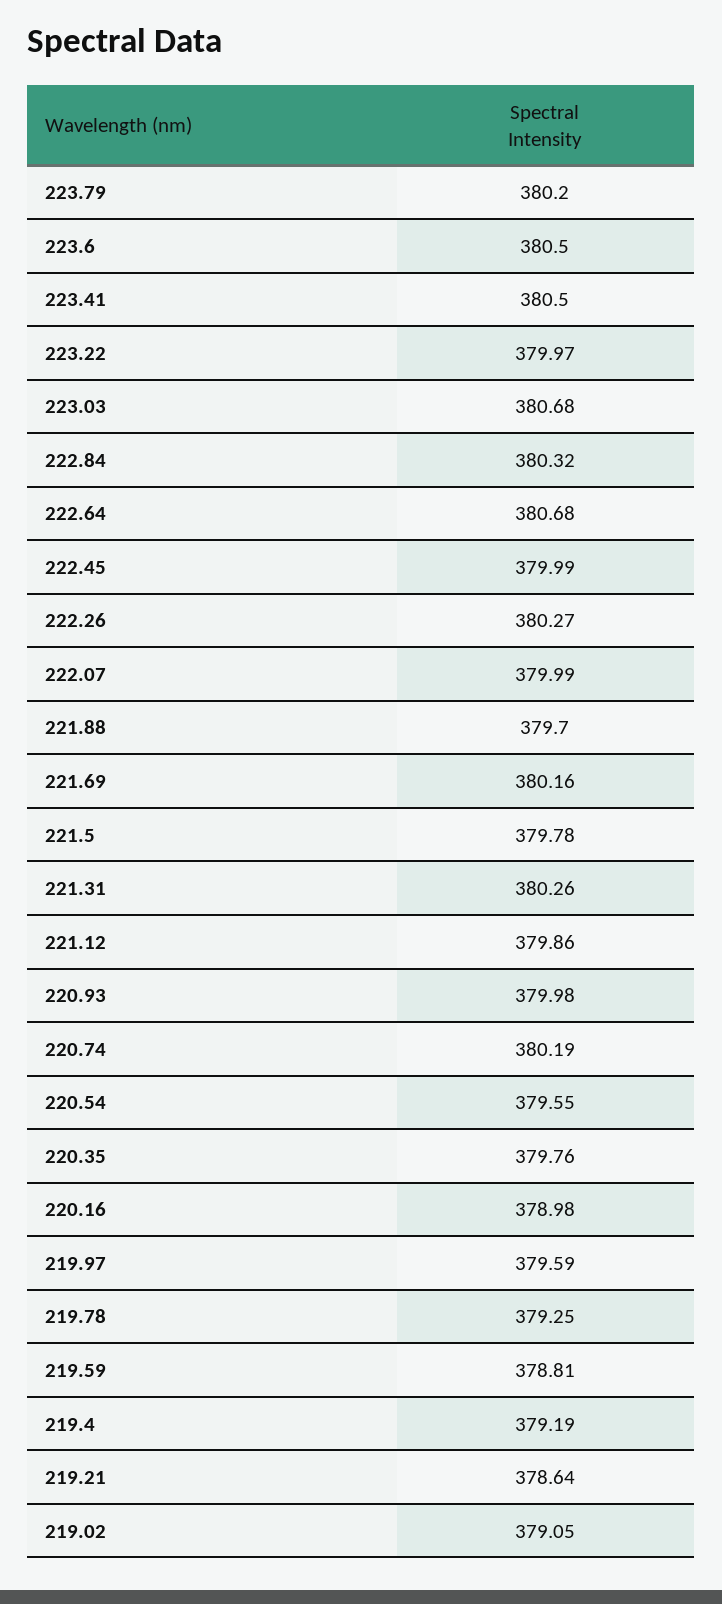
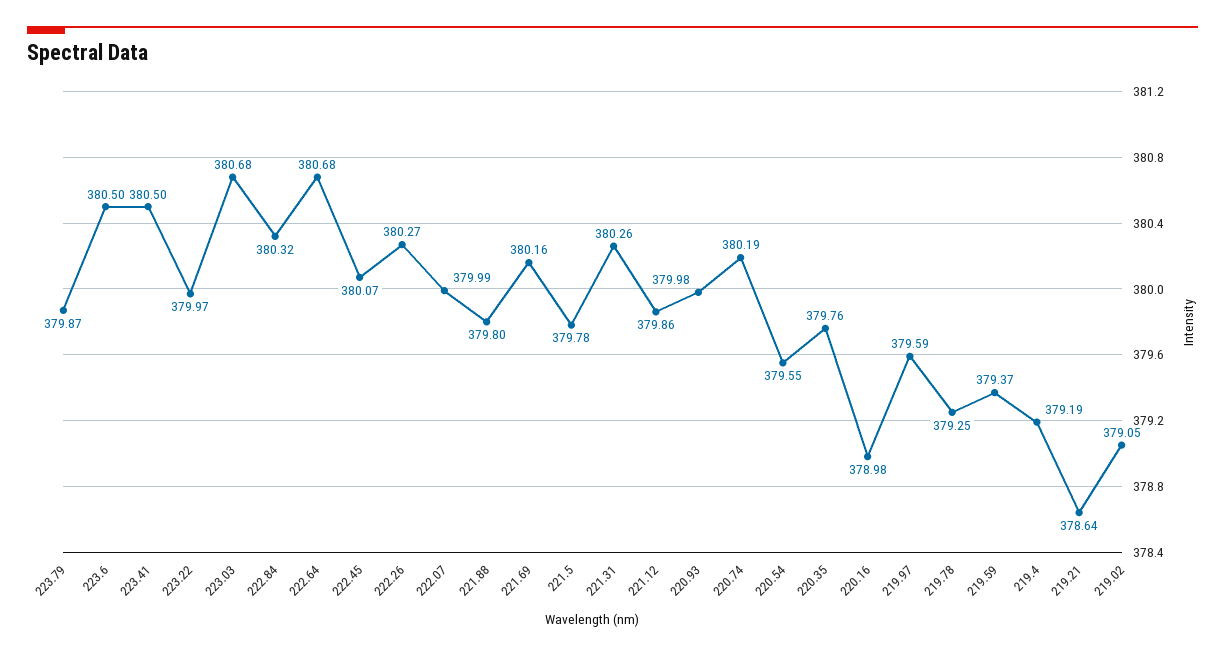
  {
-   "223.79": 380.2,
+   "223.79": 379.87,
    "223.6": 380.5,
    "223.41": 380.5,
    "223.22": 379.97,
    "223.03": 380.68,
    "222.84": 380.32,
    "222.64": 380.68,
-   "222.45": 379.99,
+   "222.45": 380.07,
    "222.26": 380.27,
    "222.07": 379.99,
-   "221.88": 379.7,
+   "221.88": 379.8,
    "221.69": 380.16,
    "221.5": 379.78,
    "221.31": 380.26,
    "221.12": 379.86,
    "220.93": 379.98,
    "220.74": 380.19,
    "220.54": 379.55,
    "220.35": 379.76,
    "220.16": 378.98,
    "219.97": 379.59,
    "219.78": 379.25,
-   "219.59": 378.81,
+   "219.59": 379.37,
    "219.4": 379.19,
    "219.21": 378.64,
    "219.02": 379.05
  }

